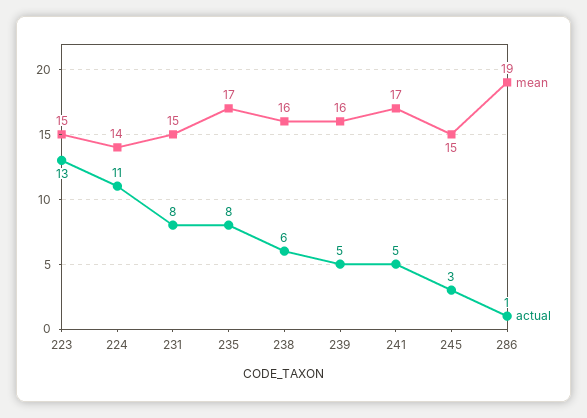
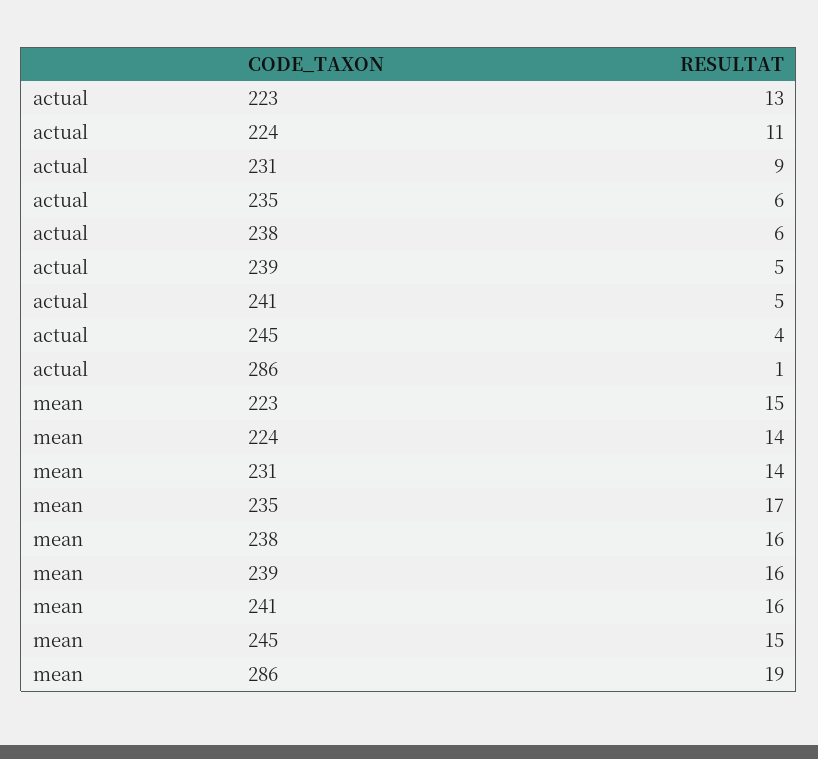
  {
    "mean": {
      "223": 15,
      "224": 14,
-     "231": 15,
+     "231": 14,
      "235": 17,
      "238": 16,
      "239": 16,
-     "241": 17,
+     "241": 16,
      "245": 15,
      "286": 19
    },
    "actual": {
      "223": 13,
      "224": 11,
-     "231": 8,
+     "231": 9,
-     "235": 8,
+     "235": 6,
      "238": 6,
      "239": 5,
      "241": 5,
-     "245": 3,
+     "245": 4,
      "286": 1
    }
  }

